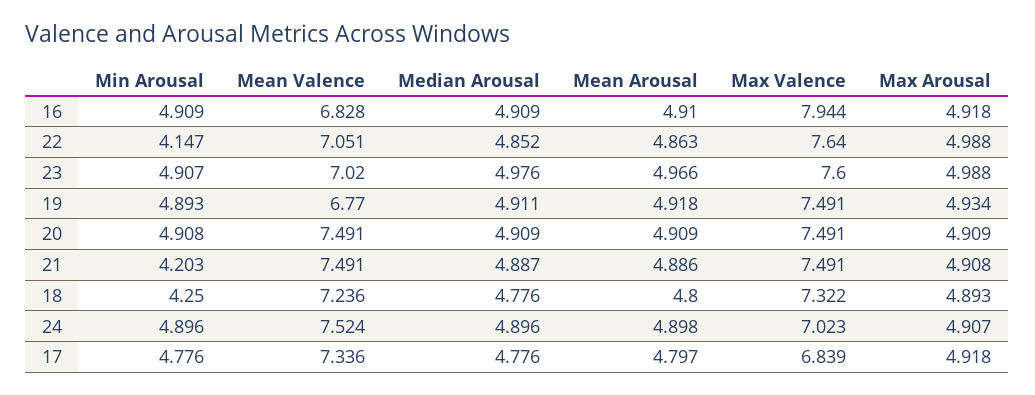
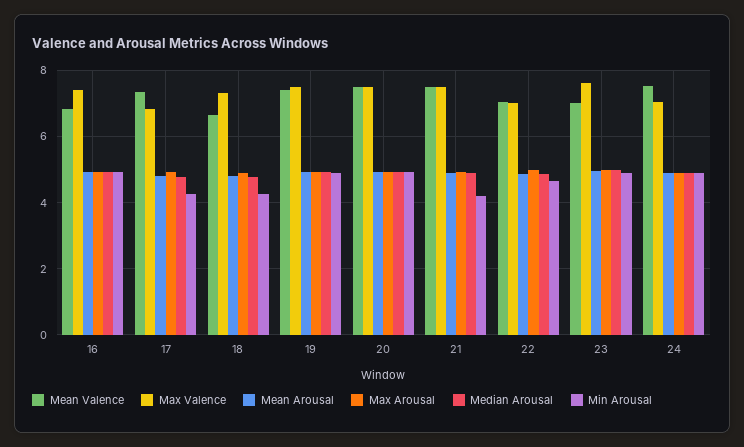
  {
    "Min Arousal": {
      "16": 4.909,
-     "22": 4.147,
+     "22": 4.6,
      "23": 4.907,
      "19": 4.893,
      "20": 4.908,
      "21": 4.203,
      "18": 4.25,
      "24": 4.896,
-     "17": 4.776
+     "17": 4.2
    },
    "Mean Valence": {
      "16": 6.828,
      "22": 7.051,
      "23": 7.02,
-     "19": 6.77,
+     "19": 7.4,
      "20": 7.491,
      "21": 7.491,
-     "18": 7.236,
+     "18": 6.6,
      "24": 7.524,
      "17": 7.336
    },
    "Median Arousal": {
      "16": 4.909,
      "22": 4.852,
      "23": 4.976,
      "19": 4.911,
      "20": 4.909,
      "21": 4.887,
      "18": 4.776,
      "24": 4.896,
      "17": 4.776
    },
    "Mean Arousal": {
      "16": 4.91,
      "22": 4.863,
      "23": 4.966,
      "19": 4.918,
      "20": 4.909,
      "21": 4.886,
      "18": 4.8,
      "24": 4.898,
      "17": 4.797
    },
    "Max Valence": {
-     "16": 7.944,
+     "16": 7.4,
-     "22": 7.64,
+     "22": 7,
      "23": 7.6,
      "19": 7.491,
      "20": 7.491,
      "21": 7.491,
      "18": 7.322,
      "24": 7.023,
      "17": 6.839
    },
    "Max Arousal": {
      "16": 4.918,
      "22": 4.988,
      "23": 4.988,
      "19": 4.934,
      "20": 4.909,
      "21": 4.908,
      "18": 4.893,
      "24": 4.907,
      "17": 4.918
    }
  }

